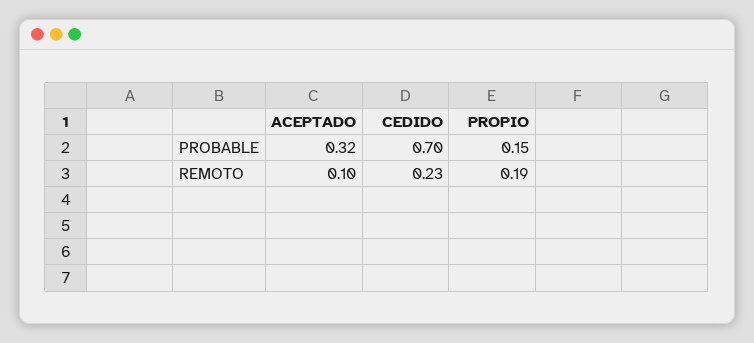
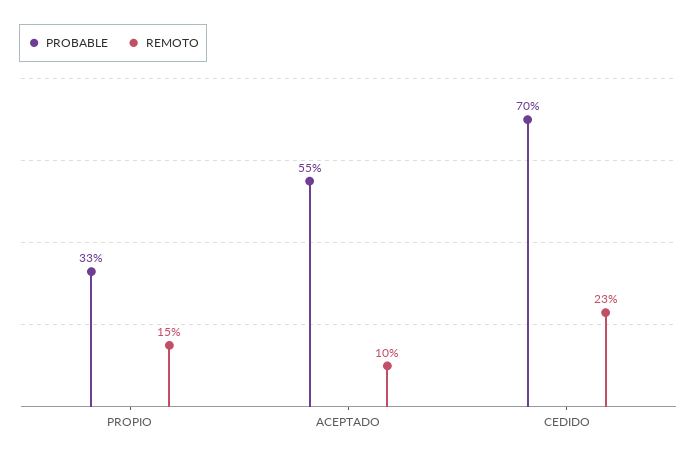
  {
    "PROBABLE": {
-     "ACEPTADO": 0.32,
+     "ACEPTADO": 0.55,
      "CEDIDO": 0.7,
-     "PROPIO": 0.15
+     "PROPIO": 0.33
    },
    "REMOTO": {
      "ACEPTADO": 0.1,
      "CEDIDO": 0.23,
-     "PROPIO": 0.19
+     "PROPIO": 0.15
    }
  }

